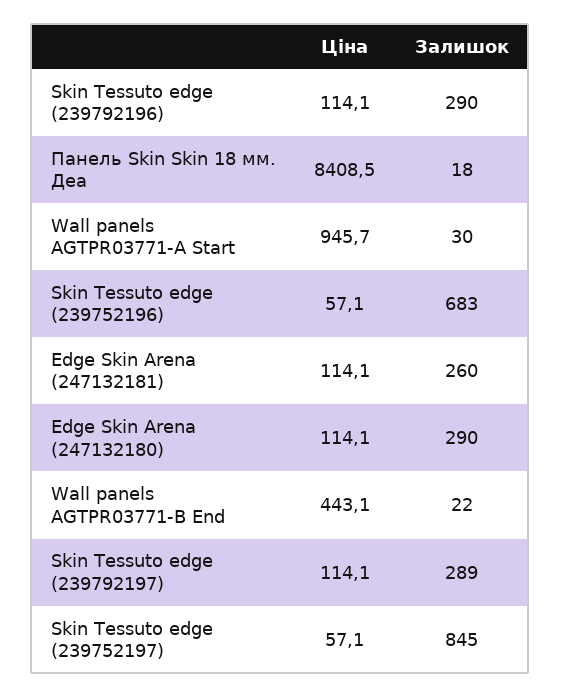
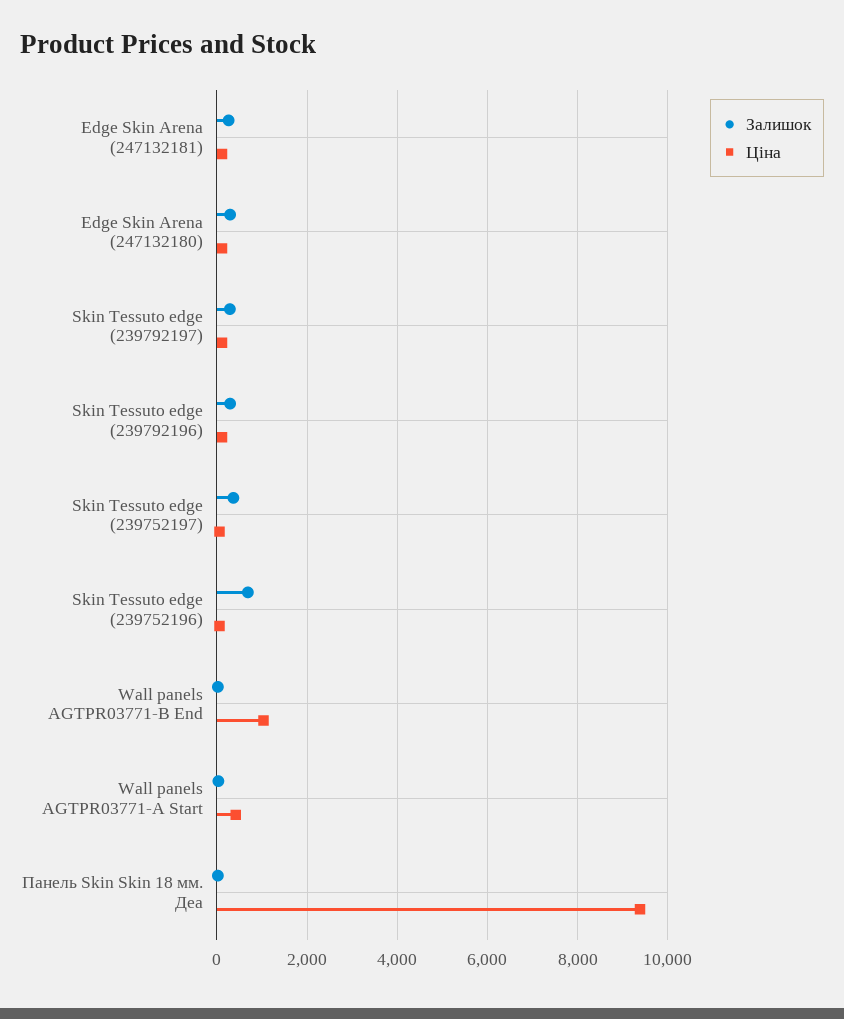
  {
    "Ціна": {
      "Skin Tessuto edge (239792196)": 114.1,
-     "Панель Skin Skin 18 мм. Деа": 8408.5,
+     "Панель Skin Skin 18 мм. Деа": 9400,
-     "Wall panels AGTPR03771-А Start": 945.7,
+     "Wall panels AGTPR03771-А Start": 400,
      "Skin Tessuto edge (239752196)": 57.1,
      "Edge Skin Arena (247132181)": 114.1,
      "Edge Skin Arena (247132180)": 114.1,
-     "Wall panels AGTPR03771-B End": 443.1,
+     "Wall panels AGTPR03771-B End": 1000,
      "Skin Tessuto edge (239792197)": 114.1,
      "Skin Tessuto edge (239752197)": 57.1
    },
    "Залишок": {
      "Skin Tessuto edge (239792196)": 290,
      "Панель Skin Skin 18 мм. Деа": 18,
      "Wall panels AGTPR03771-А Start": 30,
      "Skin Tessuto edge (239752196)": 683,
      "Edge Skin Arena (247132181)": 260,
      "Edge Skin Arena (247132180)": 290,
      "Wall panels AGTPR03771-B End": 22,
      "Skin Tessuto edge (239792197)": 289,
-     "Skin Tessuto edge (239752197)": 845
+     "Skin Tessuto edge (239752197)": 400
    }
  }

